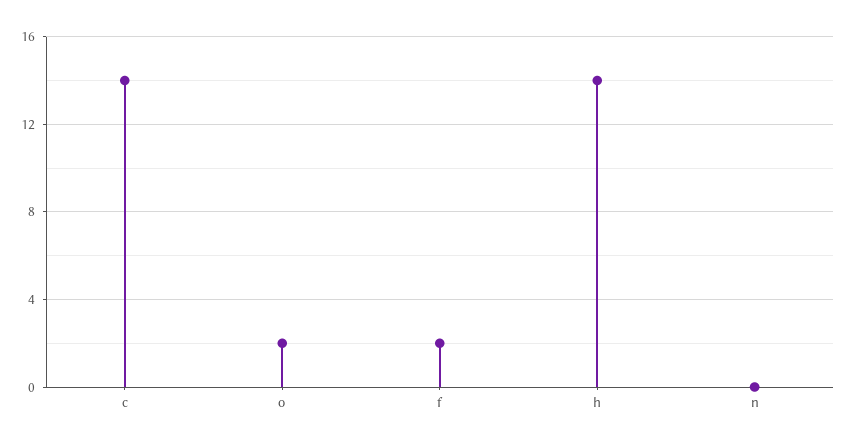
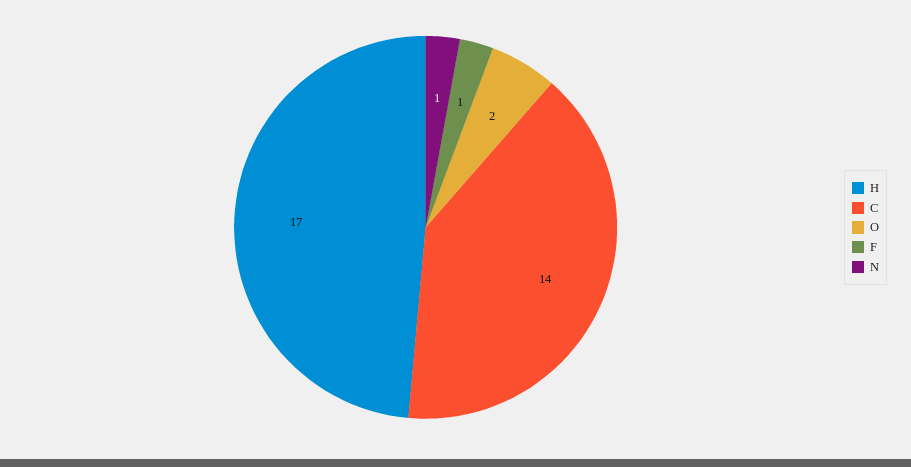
  {
    "c": 14,
    "o": 2,
-   "f": 2,
+   "f": 1,
-   "h": 14,
+   "h": 17,
-   "n": 0
+   "n": 1
  }

